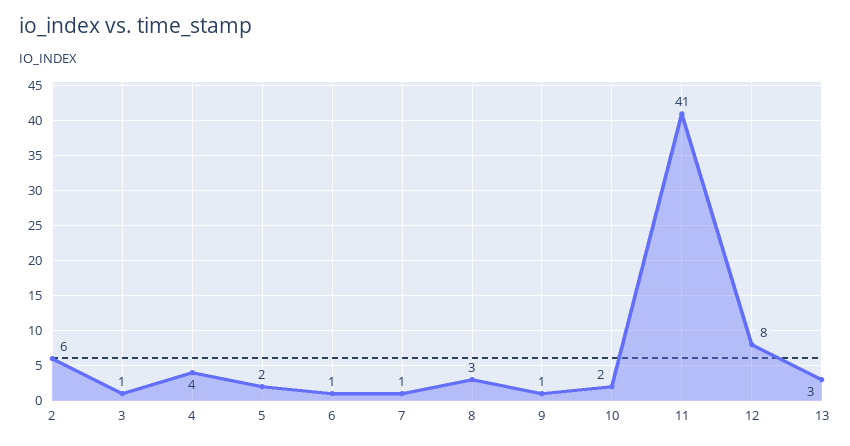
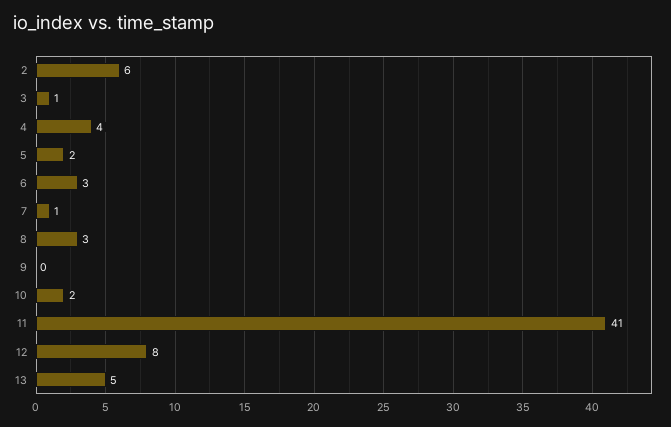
  {
    "2": 6,
    "3": 1,
    "4": 4,
    "5": 2,
-   "6": 1,
+   "6": 3,
    "7": 1,
    "8": 3,
-   "9": 1,
+   "9": 0,
    "10": 2,
    "11": 41,
    "12": 8,
-   "13": 3
+   "13": 5
  }

